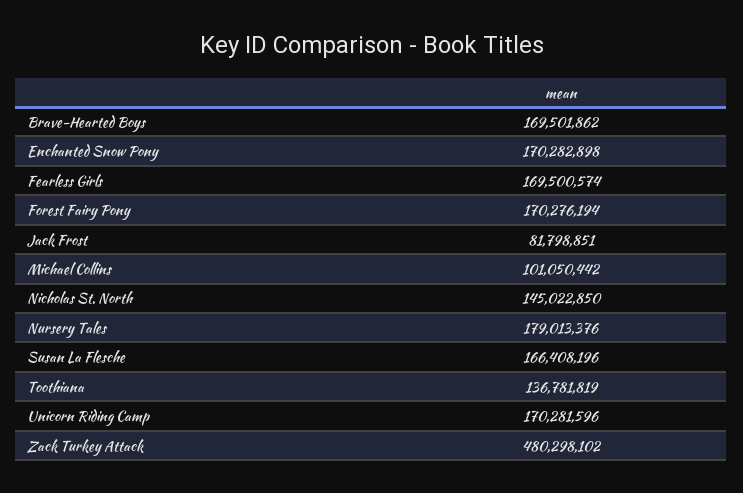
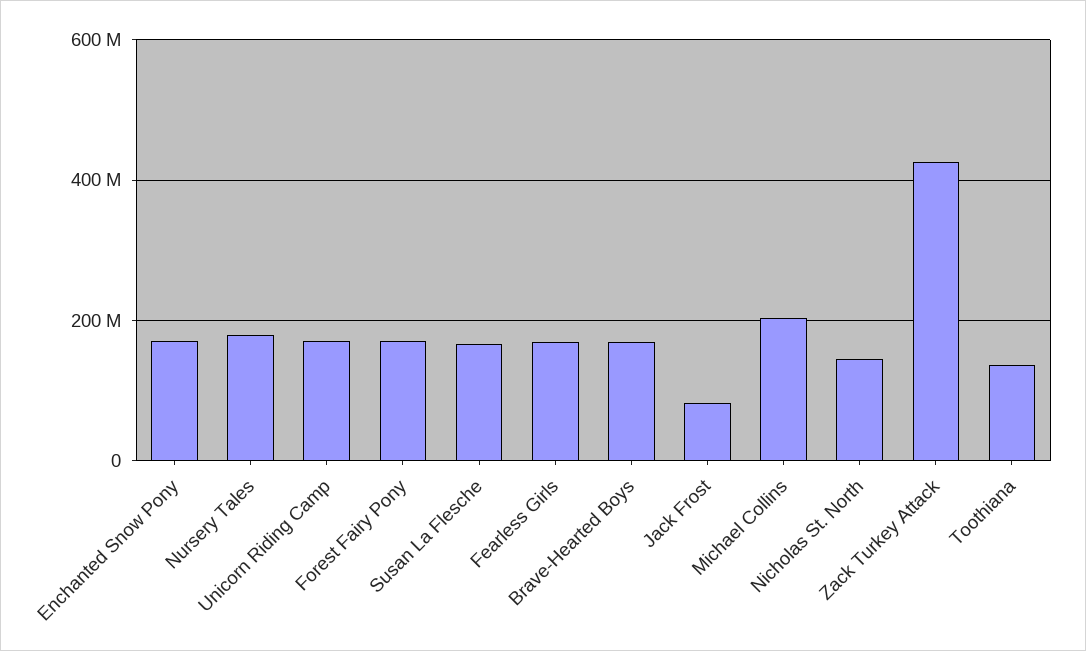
  {
    "Brave-Hearted Boys": 169501862,
    "Enchanted Snow Pony": 170282898,
    "Fearless Girls": 169500574,
    "Forest Fairy Pony": 170276194,
    "Jack Frost": 81798851,
-   "Michael Collins": 101050442,
+   "Michael Collins": 200000000,
    "Nicholas St. North": 145022850,
    "Nursery Tales": 179013376,
    "Susan La Flesche": 166408196,
    "Toothiana": 136781819,
    "Unicorn Riding Camp": 170281596,
-   "Zack Turkey Attack": 480298102
+   "Zack Turkey Attack": 420000000
  }

